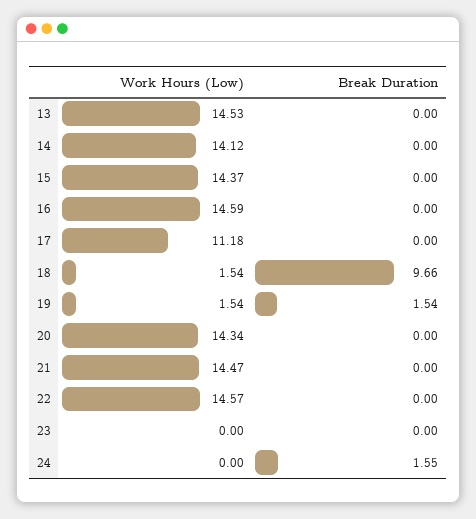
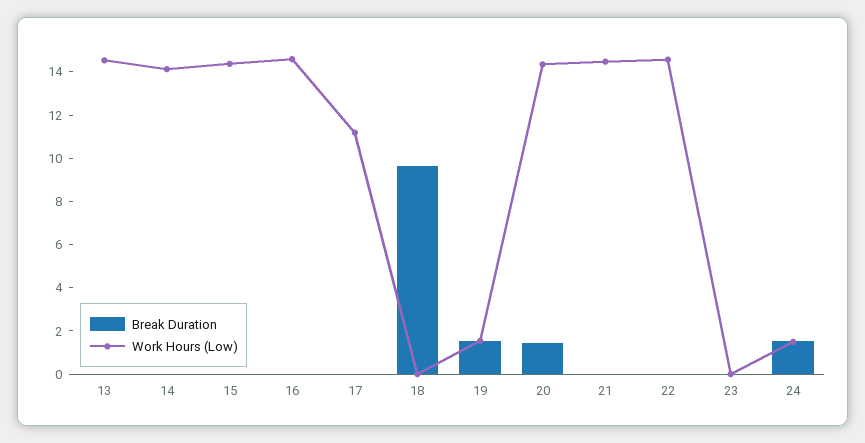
  {
    "Work Hours (Low)": {
      "13": 14.53,
      "14": 14.12,
      "15": 14.37,
      "16": 14.59,
      "17": 11.18,
-     "18": 1.54,
+     "18": 0,
      "19": 1.54,
      "20": 14.34,
      "21": 14.47,
      "22": 14.57,
      "23": 0,
-     "24": 0
+     "24": 1.5
    },
    "Break Duration": {
      "13": 0,
      "14": 0,
      "15": 0,
      "16": 0,
      "17": 0,
      "18": 9.66,
      "19": 1.54,
-     "20": 0,
+     "20": 1.5,
      "21": 0,
      "22": 0,
      "23": 0,
      "24": 1.55
    }
  }

